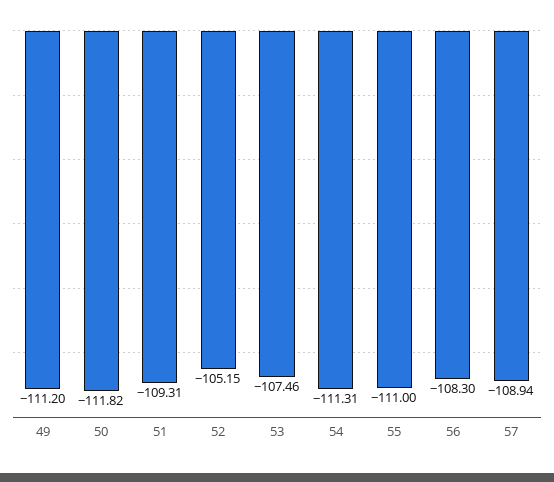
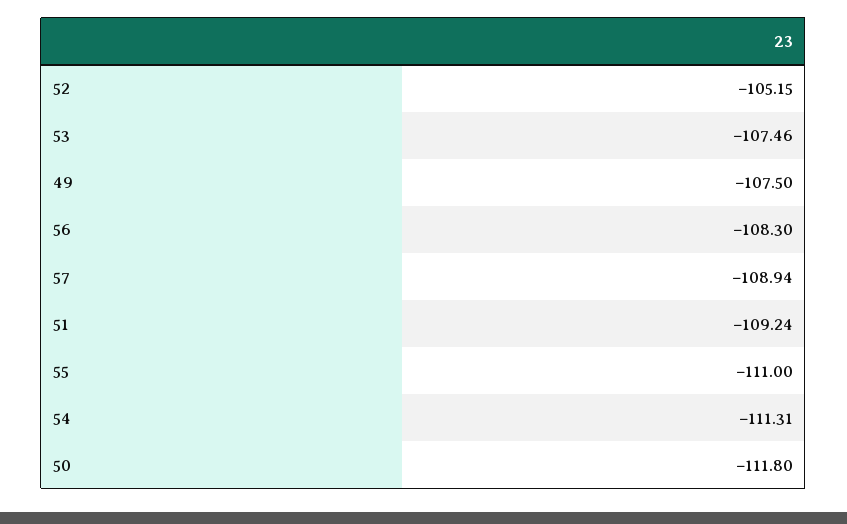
  {
-   "49": -111.2,
+   "49": -107.5,
-   "50": -111.82,
+   "50": -111.8,
-   "51": -109.31,
+   "51": -109.24,
    "52": -105.15,
    "53": -107.46,
    "54": -111.31,
    "55": -111,
    "56": -108.3,
    "57": -108.94
  }

